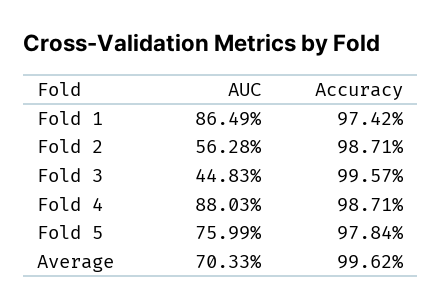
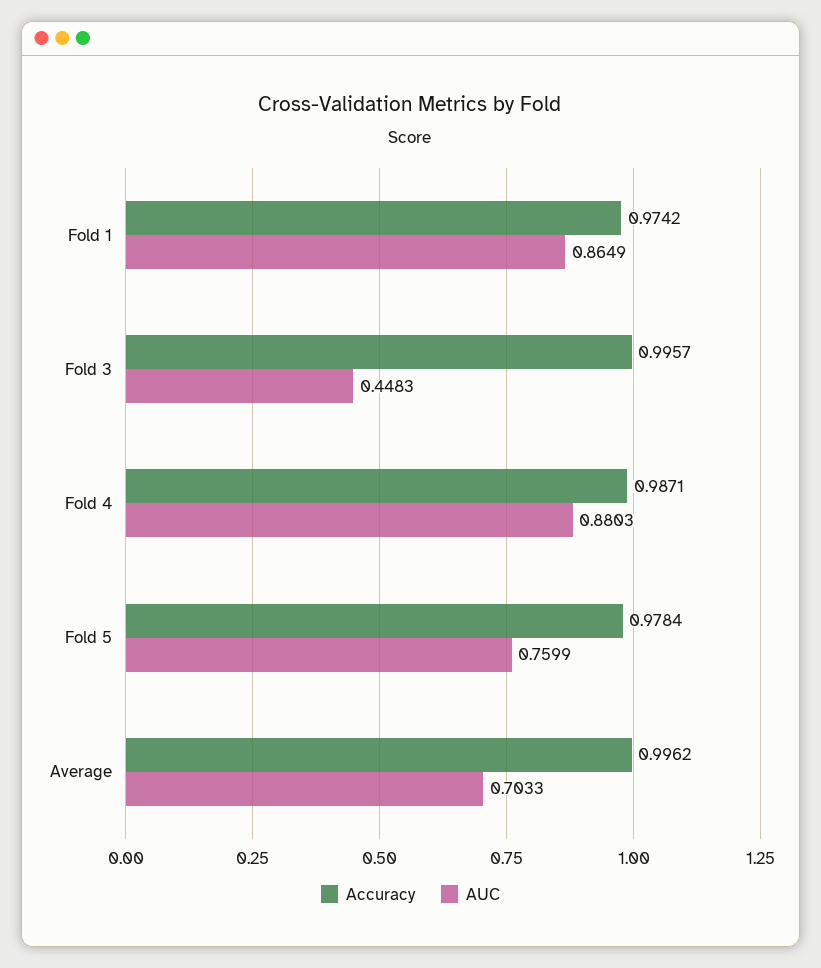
  {
    "AUC": {
      "Fold 1": 0.8649,
-     "Fold 2": 0.5628,
      "Fold 3": 0.4483,
      "Fold 4": 0.8803,
      "Fold 5": 0.7599,
      "Average": 0.7033
    },
    "Accuracy": {
      "Fold 1": 0.9742,
-     "Fold 2": 0.9871,
      "Fold 3": 0.9957,
      "Fold 4": 0.9871,
      "Fold 5": 0.9784,
      "Average": 0.9962
    }
  }

